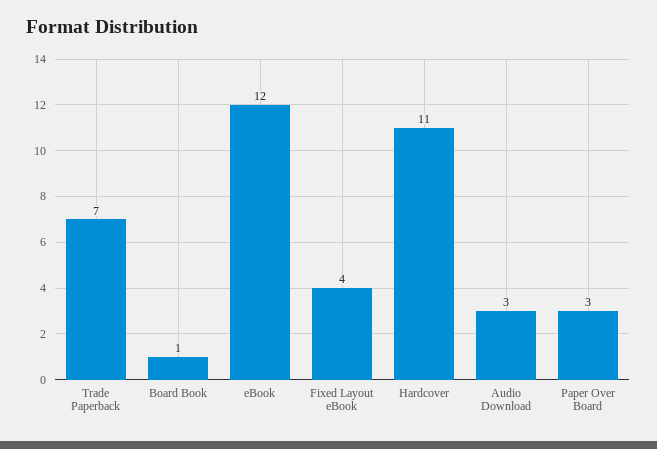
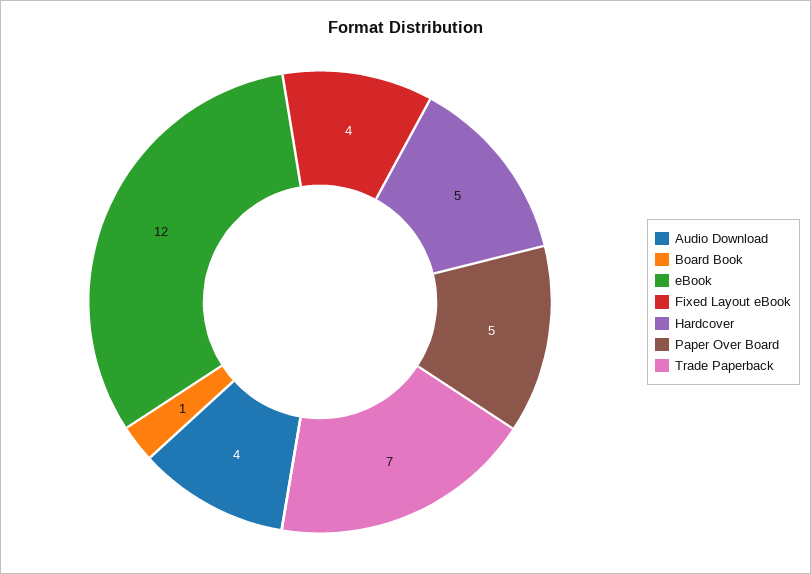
  {
    "Trade Paperback": 7,
    "Board Book": 1,
    "eBook": 12,
    "Fixed Layout eBook": 4,
-   "Hardcover": 11,
+   "Hardcover": 5,
-   "Audio Download": 3,
+   "Audio Download": 4,
-   "Paper Over Board": 3
+   "Paper Over Board": 5
  }

